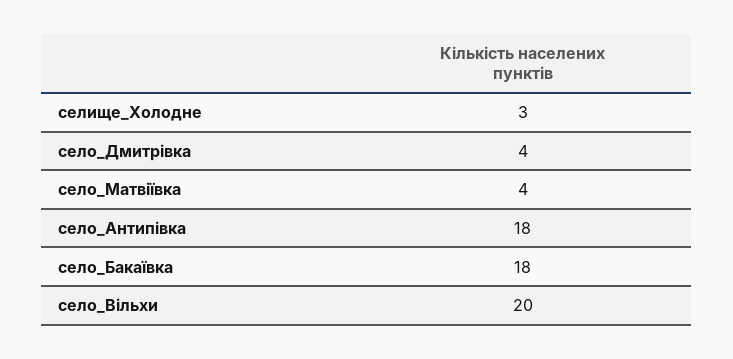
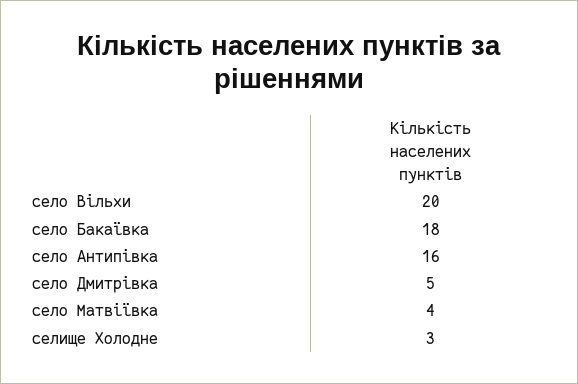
  {
    "селище_Холодне": 3,
-   "село_Дмитрівка": 4,
+   "село_Дмитрівка": 5,
    "село_Матвіївка": 4,
-   "село_Антипівка": 18,
+   "село_Антипівка": 16,
    "село_Бакаївка": 18,
    "село_Вільхи": 20
  }

